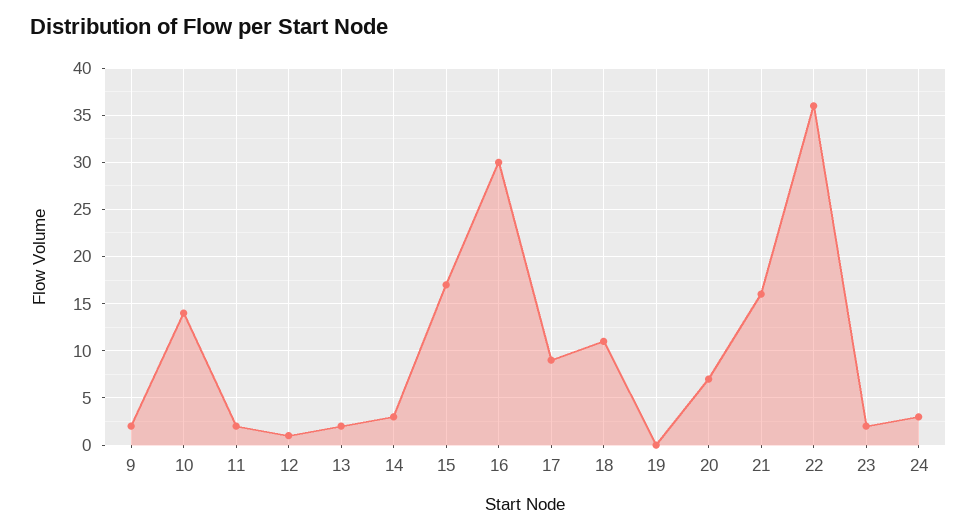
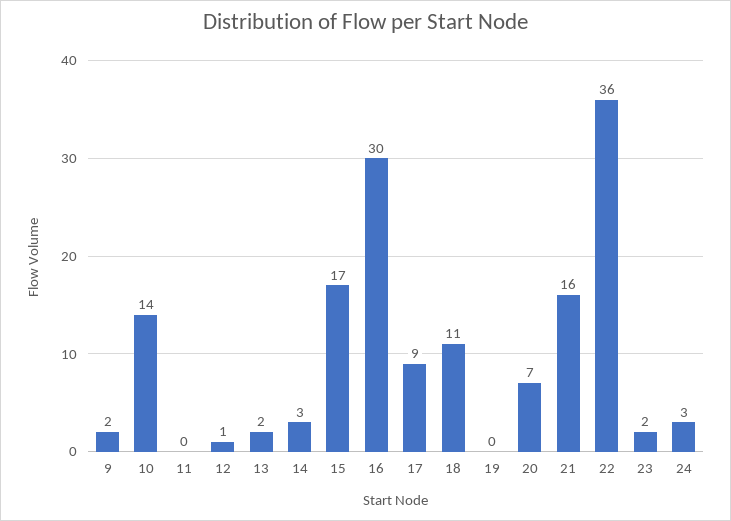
  {
    "9": 2,
    "10": 14,
-   "11": 2,
+   "11": 0,
    "12": 1,
    "13": 2,
    "14": 3,
    "15": 17,
    "16": 30,
    "17": 9,
    "18": 11,
    "19": 0,
    "20": 7,
    "21": 16,
    "22": 36,
    "23": 2,
    "24": 3
  }

